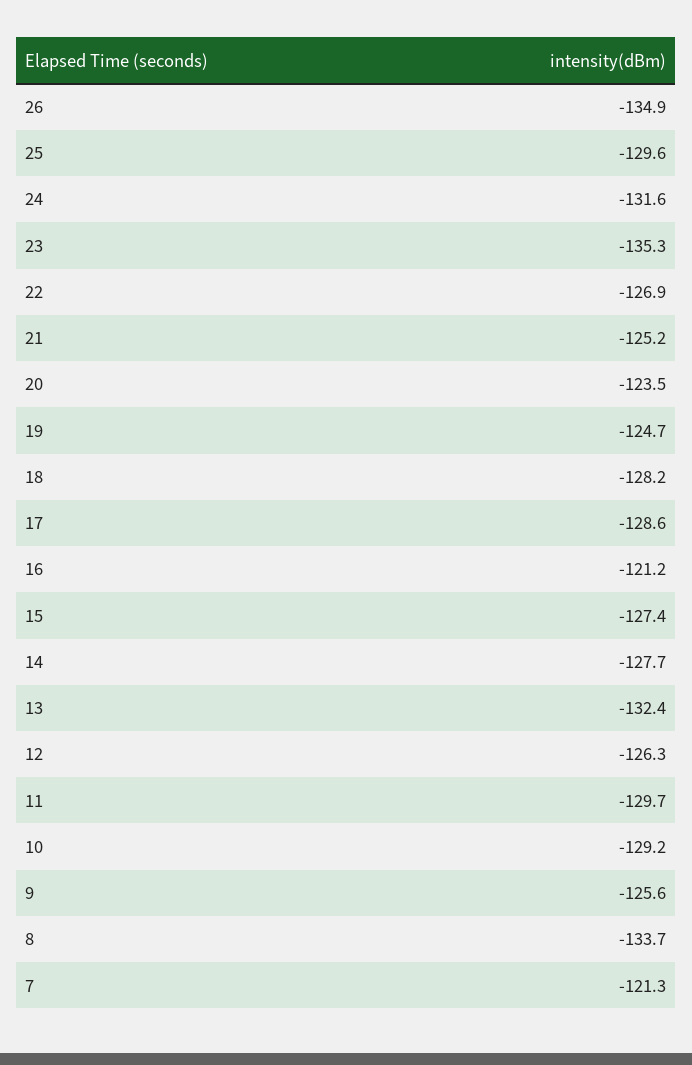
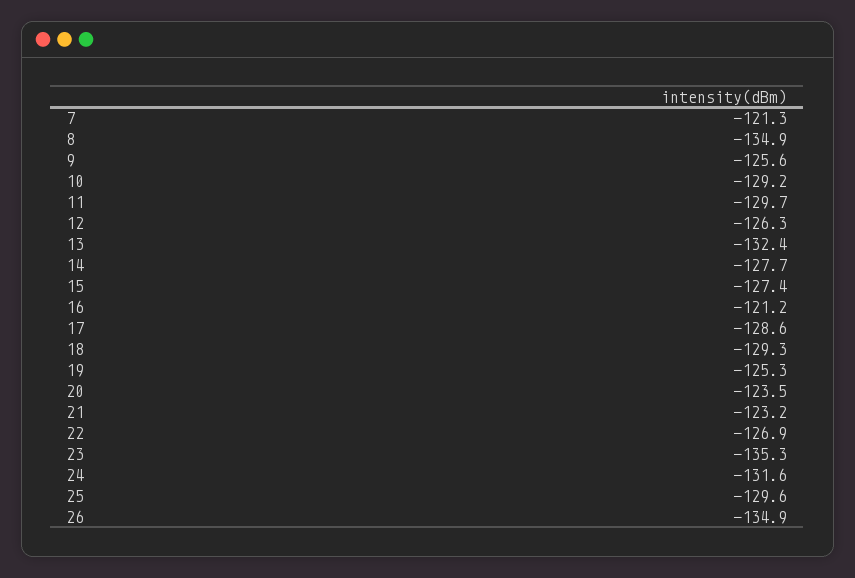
  {
    "26": -134.9,
    "25": -129.6,
    "24": -131.6,
    "23": -135.3,
    "22": -126.9,
-   "21": -125.2,
+   "21": -123.2,
    "20": -123.5,
-   "19": -124.7,
+   "19": -125.3,
-   "18": -128.2,
+   "18": -129.3,
    "17": -128.6,
    "16": -121.2,
    "15": -127.4,
    "14": -127.7,
    "13": -132.4,
    "12": -126.3,
    "11": -129.7,
    "10": -129.2,
    "9": -125.6,
-   "8": -133.7,
+   "8": -134.9,
    "7": -121.3
  }

